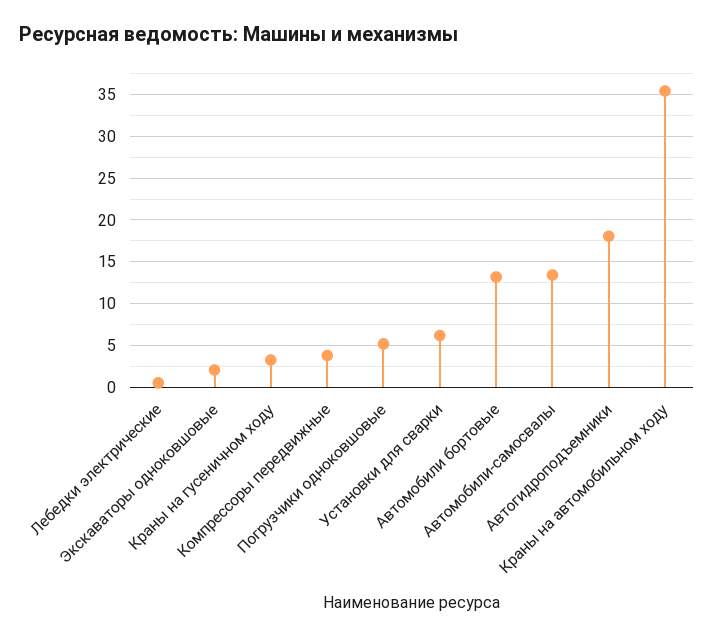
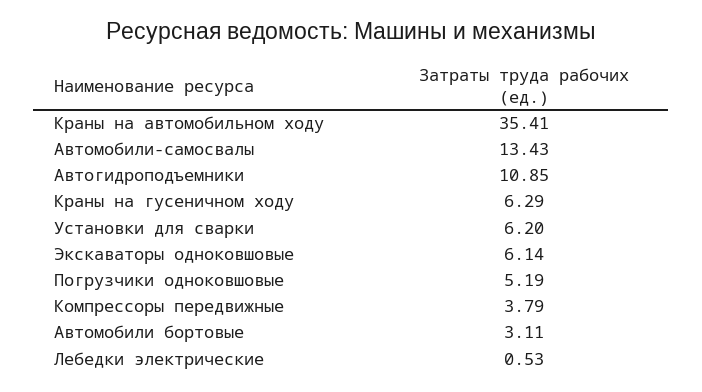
  {
    "Лебедки электрические": 0.53,
-   "Экскаваторы одноковшовые": 2,
+   "Экскаваторы одноковшовые": 6.14,
-   "Краны на гусеничном ходу": 3,
+   "Краны на гусеничном ходу": 6.29,
    "Компрессоры передвижные": 3.79,
    "Погрузчики одноковшовые": 5.19,
    "Установки для сварки": 6.2,
-   "Автомобили бортовые": 13,
+   "Автомобили бортовые": 3.11,
    "Автомобили-самосвалы": 13.43,
-   "Автогидроподъемники": 18,
+   "Автогидроподъемники": 10.85,
    "Краны на автомобильном ходу": 35.41
  }

